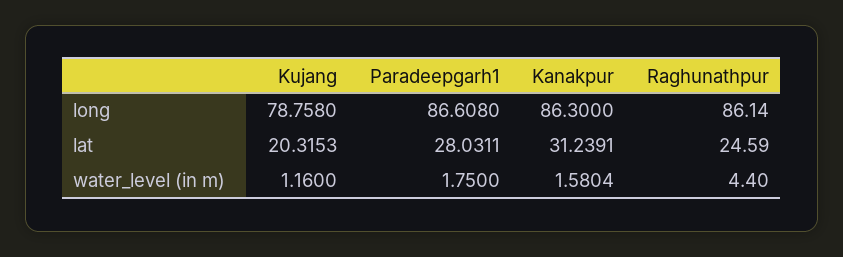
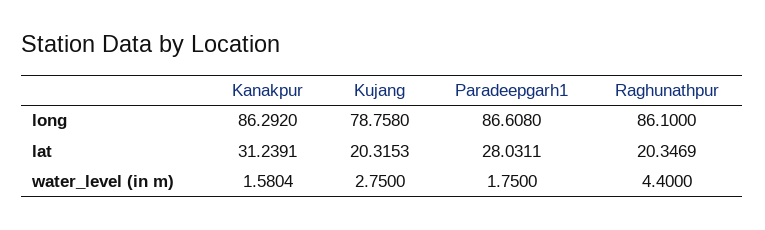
  {
    "Kujang": {
      "long": 78.758,
      "lat": 20.3153,
-     "water_level (in m)": 1.16
+     "water_level (in m)": 2.75
    },
    "Paradeepgarh1": {
      "long": 86.608,
      "lat": 28.0311,
      "water_level (in m)": 1.75
    },
    "Kanakpur": {
-     "long": 86.3,
+     "long": 86.292,
      "lat": 31.2391,
      "water_level (in m)": 1.5804
    },
    "Raghunathpur": {
-     "long": 86.14,
+     "long": 86.1,
-     "lat": 24.59,
+     "lat": 20.3469,
      "water_level (in m)": 4.4
    }
  }

